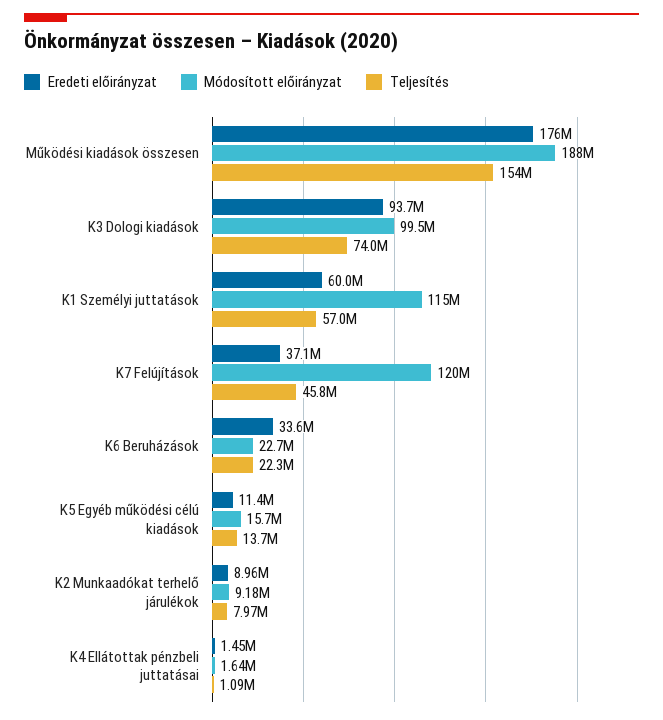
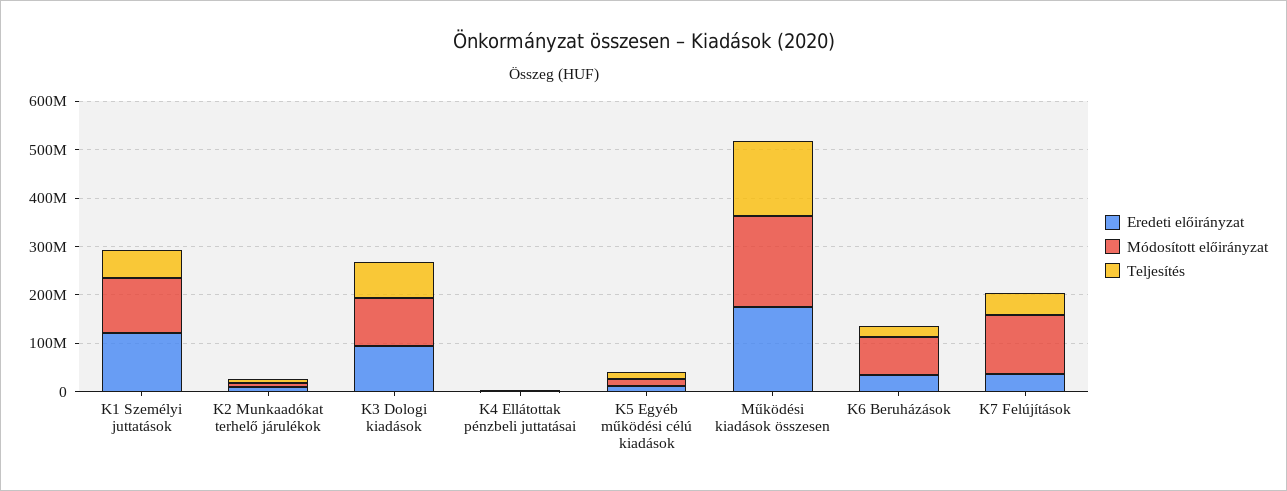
  {
    "Eredeti előirányzat": {
      "Működési kiadások összesen": 176000000,
      "K3 Dologi kiadások": 93700000,
-     "K1 Személyi juttatások": 60000000,
+     "K1 Személyi juttatások": 120000000,
      "K7 Felújítások": 37100000,
      "K6 Beruházások": 33600000,
      "K5 Egyéb működési célú kiadások": 11400000,
      "K2 Munkaadókat terhelő járulékok": 8960000,
      "K4 Ellátottak pénzbeli juttatásai": 1450000
    },
    "Módosított előirányzat": {
      "Működési kiadások összesen": 188000000,
      "K3 Dologi kiadások": 99500000,
      "K1 Személyi juttatások": 115000000,
      "K7 Felújítások": 120000000,
-     "K6 Beruházások": 22700000,
+     "K6 Beruházások": 80000000,
      "K5 Egyéb működési célú kiadások": 15700000,
      "K2 Munkaadókat terhelő járulékok": 9180000,
      "K4 Ellátottak pénzbeli juttatásai": 1640000
    },
    "Teljesítés": {
      "Működési kiadások összesen": 154000000,
      "K3 Dologi kiadások": 74000000,
      "K1 Személyi juttatások": 57000000,
      "K7 Felújítások": 45800000,
      "K6 Beruházások": 22300000,
      "K5 Egyéb működési célú kiadások": 13700000,
      "K2 Munkaadókat terhelő járulékok": 7970000,
      "K4 Ellátottak pénzbeli juttatásai": 1090000
    }
  }

